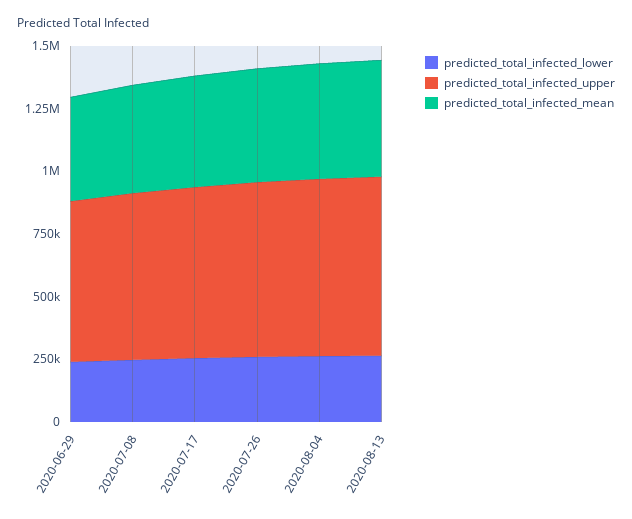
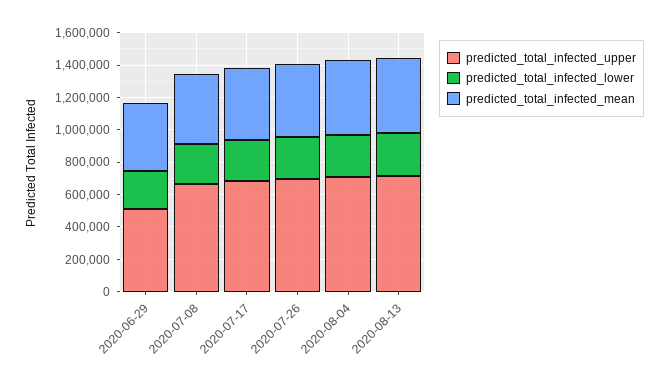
  {
    "predicted_total_infected_lower": {
      "2020-06-29": 250000,
      "2020-07-08": 250000,
      "2020-07-17": 250000,
      "2020-07-26": 250000,
      "2020-08-04": 250000,
      "2020-08-13": 250000
    },
    "predicted_total_infected_upper": {
-     "2020-06-29": 650000,
+     "2020-06-29": 500000,
      "2020-07-08": 650000,
      "2020-07-17": 700000,
      "2020-07-26": 700000,
      "2020-08-04": 700000,
      "2020-08-13": 700000
    },
    "predicted_total_infected_mean": {
      "2020-06-29": 400000,
      "2020-07-08": 450000,
      "2020-07-17": 450000,
      "2020-07-26": 450000,
      "2020-08-04": 450000,
      "2020-08-13": 450000
    }
  }

